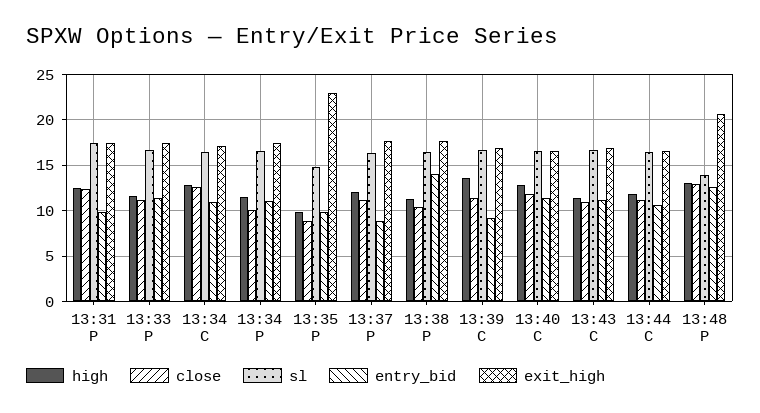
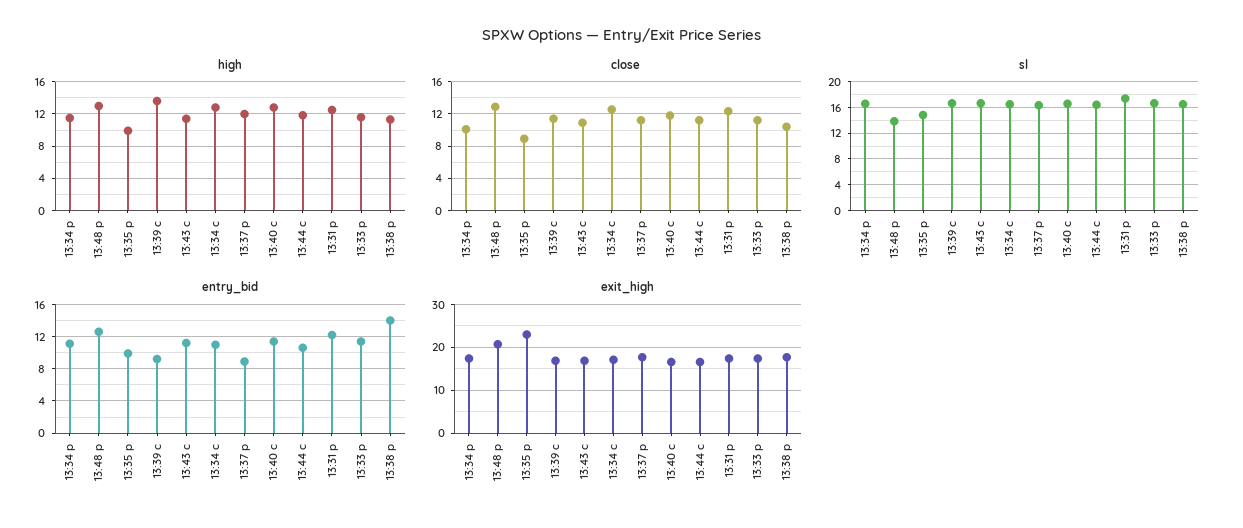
  {
    "high": {
      "13:31 P": 13,
      "13:33 P": 12,
      "13:34 C": 13,
      "13:34 P": 12,
      "13:35 P": 10,
      "13:37 P": 12,
      "13:38 P": 11,
      "13:39 C": 14,
      "13:40 C": 13,
      "13:43 C": 11,
      "13:44 C": 12,
      "13:48 P": 13
    },
    "close": {
      "13:31 P": 12,
      "13:33 P": 11,
      "13:34 C": 13,
      "13:34 P": 10,
      "13:35 P": 9,
      "13:37 P": 11,
      "13:38 P": 10,
      "13:39 C": 11,
      "13:40 C": 12,
      "13:43 C": 11,
      "13:44 C": 11,
      "13:48 P": 13
    },
    "sl": {
      "13:31 P": 17,
      "13:33 P": 17,
      "13:34 C": 17,
      "13:34 P": 17,
      "13:35 P": 15,
      "13:37 P": 16,
      "13:38 P": 17,
      "13:39 C": 17,
      "13:40 C": 17,
      "13:43 C": 17,
      "13:44 C": 16,
      "13:48 P": 14
    },
    "entry_bid": {
-     "13:31 P": 10,
+     "13:31 P": 12,
      "13:33 P": 11,
      "13:34 C": 11,
      "13:34 P": 11,
      "13:35 P": 10,
      "13:37 P": 9,
      "13:38 P": 14,
      "13:39 C": 9,
      "13:40 C": 11,
      "13:43 C": 11,
      "13:44 C": 11,
      "13:48 P": 13
    },
    "exit_high": {
      "13:31 P": 17,
      "13:33 P": 17,
      "13:34 C": 17,
      "13:34 P": 17,
      "13:35 P": 23,
      "13:37 P": 18,
      "13:38 P": 18,
      "13:39 C": 17,
      "13:40 C": 17,
      "13:43 C": 17,
      "13:44 C": 17,
      "13:48 P": 21
    }
  }

